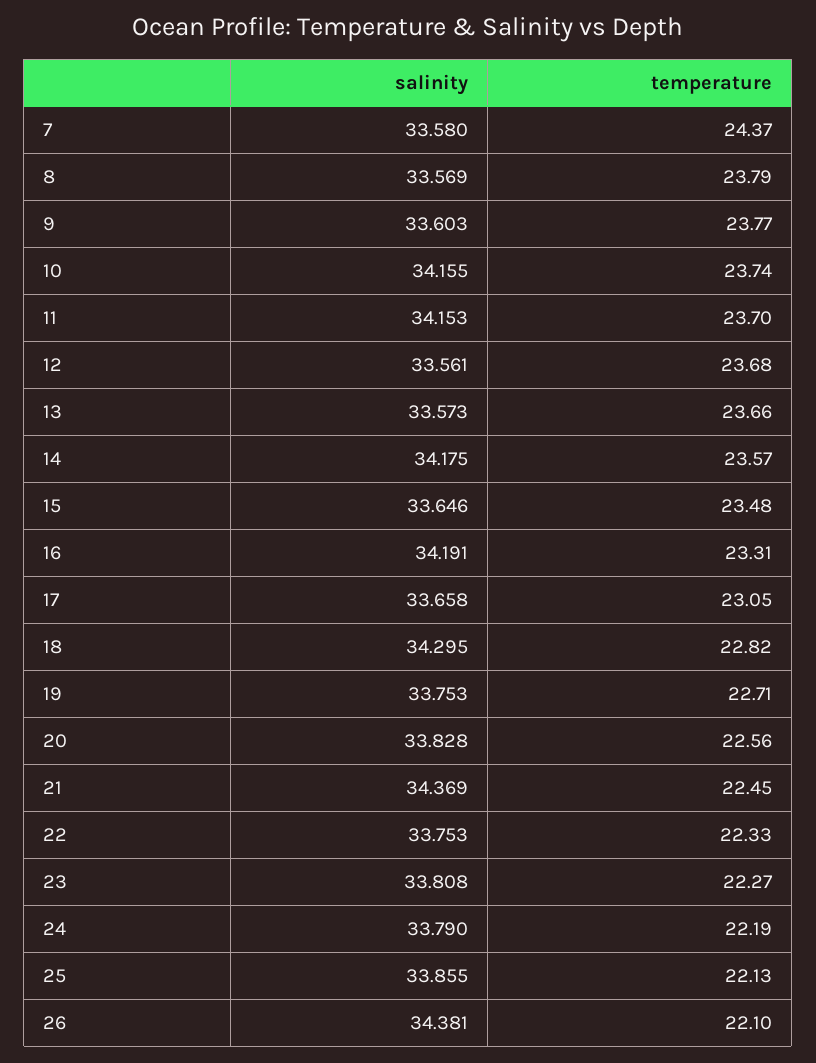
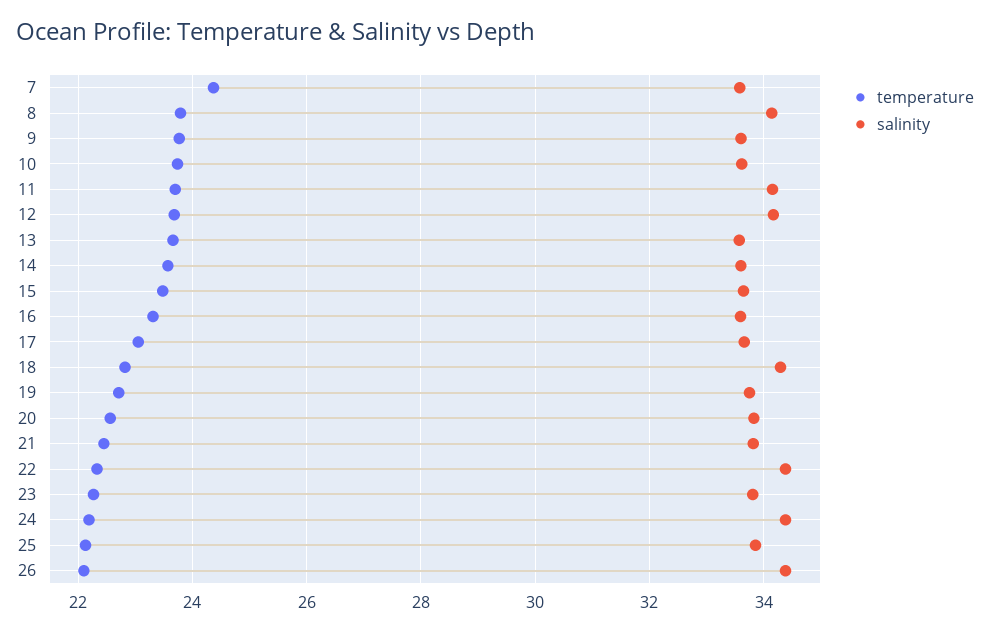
  {
    "salinity": {
      "7": 33.58,
-     "8": 33.569,
+     "8": 34.2,
      "9": 33.603,
-     "10": 34.155,
+     "10": 33.6,
      "11": 34.153,
-     "12": 33.561,
+     "12": 34.2,
      "13": 33.573,
-     "14": 34.175,
+     "14": 33.6,
      "15": 33.646,
-     "16": 34.191,
+     "16": 33.6,
      "17": 33.658,
      "18": 34.295,
      "19": 33.753,
      "20": 33.828,
-     "21": 34.369,
+     "21": 33.8,
-     "22": 33.753,
+     "22": 34.4,
      "23": 33.808,
-     "24": 33.79,
+     "24": 34.4,
      "25": 33.855,
      "26": 34.381
    },
    "temperature": {
      "7": 24.37,
      "8": 23.79,
      "9": 23.77,
      "10": 23.74,
      "11": 23.7,
      "12": 23.68,
      "13": 23.66,
      "14": 23.57,
      "15": 23.48,
      "16": 23.31,
      "17": 23.05,
      "18": 22.82,
      "19": 22.71,
      "20": 22.56,
      "21": 22.45,
      "22": 22.33,
      "23": 22.27,
      "24": 22.19,
      "25": 22.13,
      "26": 22.1
    }
  }

